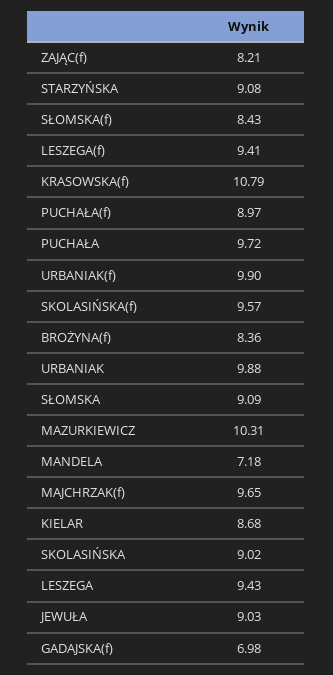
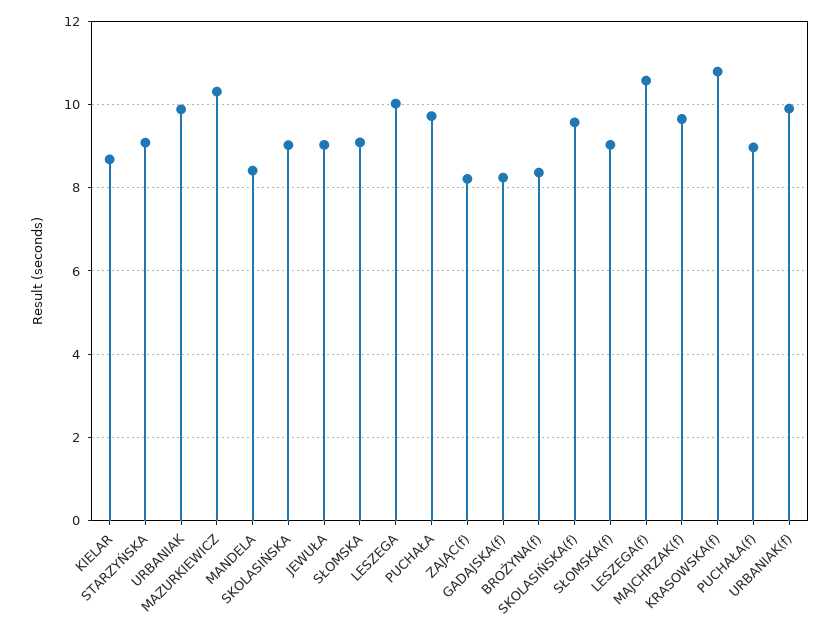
  {
    "ZAJĄC(f)": 8.21,
    "STARZYŃSKA": 9.08,
-   "SŁOMSKA(f)": 8.43,
+   "SŁOMSKA(f)": 9,
-   "LESZEGA(f)": 9.41,
+   "LESZEGA(f)": 10.6,
    "KRASOWSKA(f)": 10.79,
    "PUCHAŁA(f)": 8.97,
    "PUCHAŁA": 9.72,
    "URBANIAK(f)": 9.9,
    "SKOLASIŃSKA(f)": 9.57,
    "BROŻYNA(f)": 8.36,
    "URBANIAK": 9.88,
    "SŁOMSKA": 9.09,
    "MAZURKIEWICZ": 10.31,
-   "MANDELA": 7.18,
+   "MANDELA": 8.4,
    "MAJCHRZAK(f)": 9.65,
    "KIELAR": 8.68,
    "SKOLASIŃSKA": 9.02,
-   "LESZEGA": 9.43,
+   "LESZEGA": 10,
    "JEWUŁA": 9.03,
-   "GADAJSKA(f)": 6.98
+   "GADAJSKA(f)": 8.2
  }

